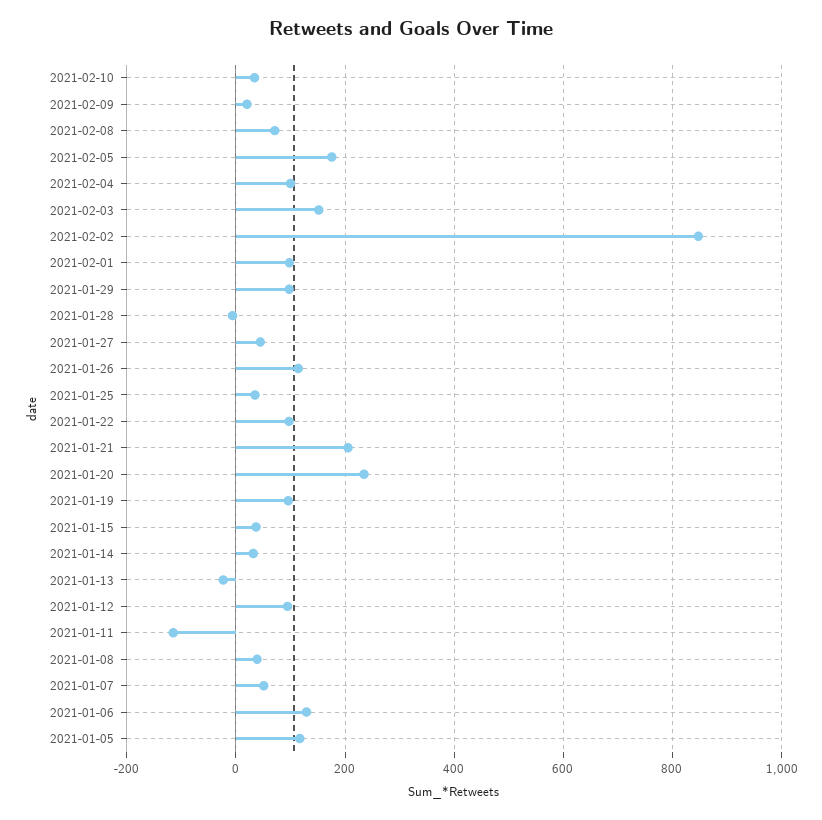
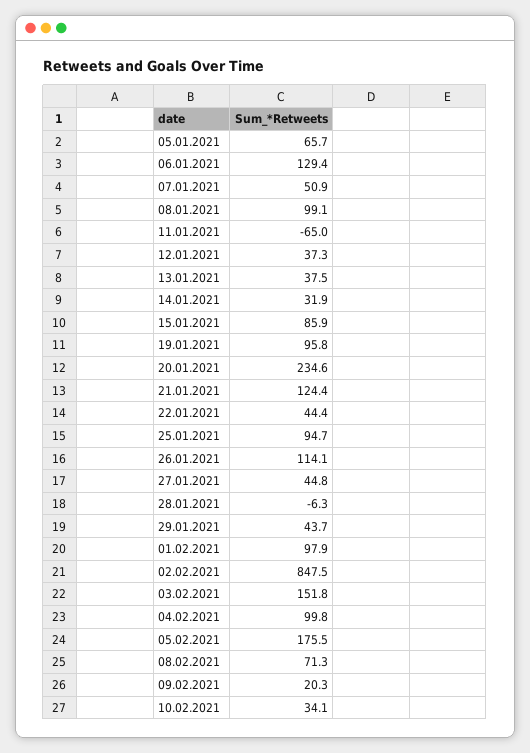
  {
    "2021-02-10": 34.1,
    "2021-02-09": 20.3,
    "2021-02-08": 71.3,
    "2021-02-05": 175.5,
    "2021-02-04": 99.8,
    "2021-02-03": 151.8,
    "2021-02-02": 847.5,
    "2021-02-01": 97.9,
-   "2021-01-29": 100,
+   "2021-01-29": 43.7,
    "2021-01-28": -6.3,
    "2021-01-27": 44.8,
    "2021-01-26": 114.1,
-   "2021-01-25": 40,
+   "2021-01-25": 94.7,
-   "2021-01-22": 100,
+   "2021-01-22": 44.4,
-   "2021-01-21": 200,
+   "2021-01-21": 124.4,
    "2021-01-20": 234.6,
    "2021-01-19": 95.8,
-   "2021-01-15": 40,
+   "2021-01-15": 85.9,
    "2021-01-14": 31.9,
-   "2021-01-13": -20,
+   "2021-01-13": 37.5,
-   "2021-01-12": 100,
+   "2021-01-12": 37.3,
-   "2021-01-11": -120,
+   "2021-01-11": -65,
-   "2021-01-08": 40,
+   "2021-01-08": 99.1,
    "2021-01-07": 50.9,
    "2021-01-06": 129.4,
-   "2021-01-05": 120
+   "2021-01-05": 65.7
  }

